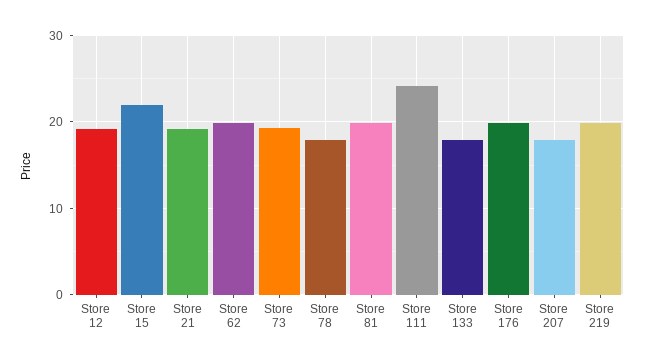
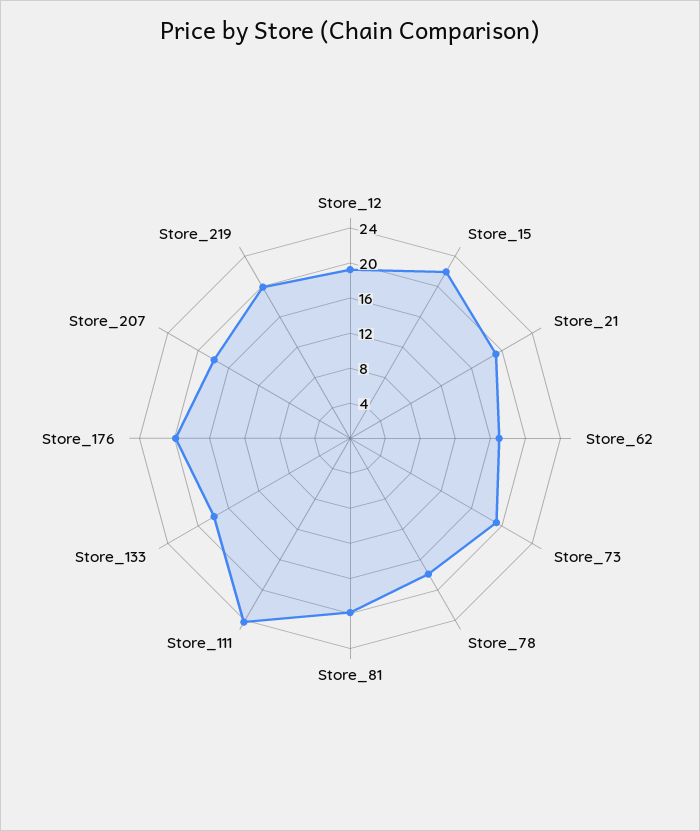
  {
    "Store 12": 19,
    "Store 15": 22,
    "Store 21": 19,
-   "Store 62": 20,
+   "Store 62": 17,
    "Store 73": 19,
    "Store 78": 18,
    "Store 81": 20,
    "Store 111": 24,
    "Store 133": 18,
    "Store 176": 20,
    "Store 207": 18,
    "Store 219": 20
  }

